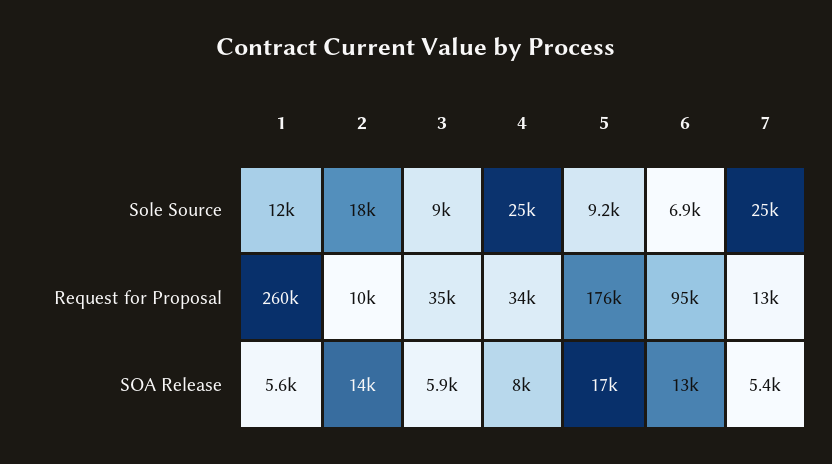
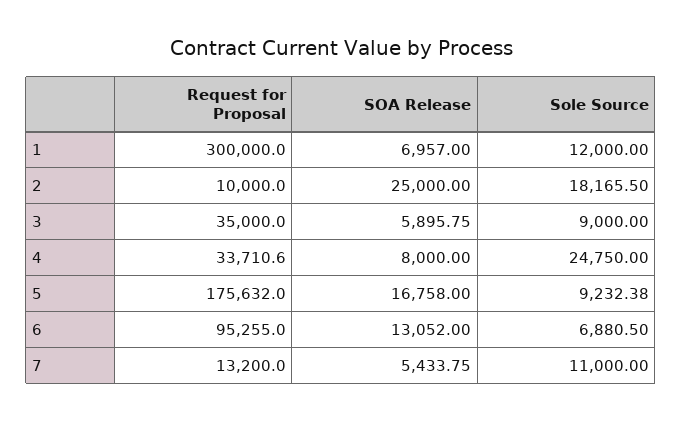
  {
    "1": {
      "Sole Source": 12000,
-     "Request for Proposal": 260000,
+     "Request for Proposal": 300000,
-     "SOA Release": 5600
+     "SOA Release": 6957
    },
    "2": {
      "Sole Source": 18165.5,
      "Request for Proposal": 10000,
-     "SOA Release": 14000
+     "SOA Release": 25000
    },
    "3": {
      "Sole Source": 9000,
      "Request for Proposal": 35000,
      "SOA Release": 5895.75
    },
    "4": {
      "Sole Source": 24750,
      "Request for Proposal": 33710.6,
      "SOA Release": 8000
    },
    "5": {
      "Sole Source": 9232.38,
      "Request for Proposal": 175632,
      "SOA Release": 16758
    },
    "6": {
      "Sole Source": 6880.5,
      "Request for Proposal": 95255,
      "SOA Release": 13052
    },
    "7": {
-     "Sole Source": 25000,
+     "Sole Source": 11000,
      "Request for Proposal": 13200,
      "SOA Release": 5433.75
    }
  }

